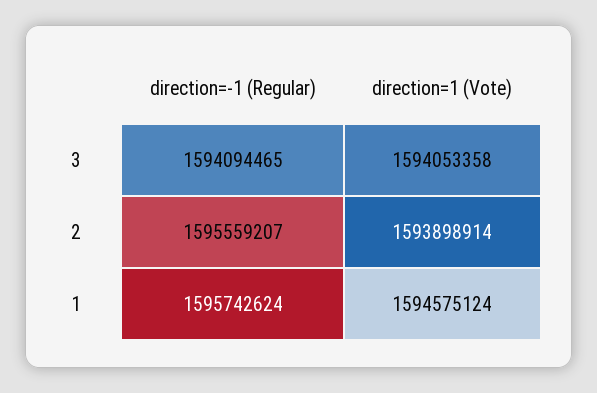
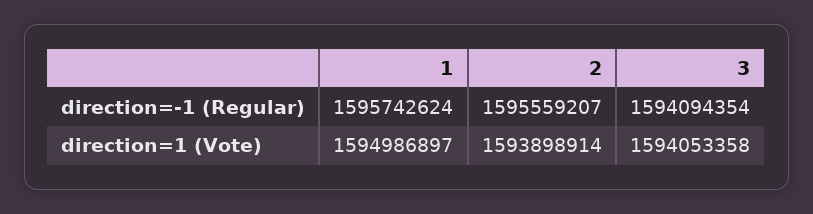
  {
    "direction=-1 (Regular)": {
-     "3": 1594094465,
+     "3": 1594094354,
      "2": 1595559207,
      "1": 1595742624
    },
    "direction=1 (Vote)": {
      "3": 1594053358,
      "2": 1593898914,
-     "1": 1594575124
+     "1": 1594986897
    }
  }

